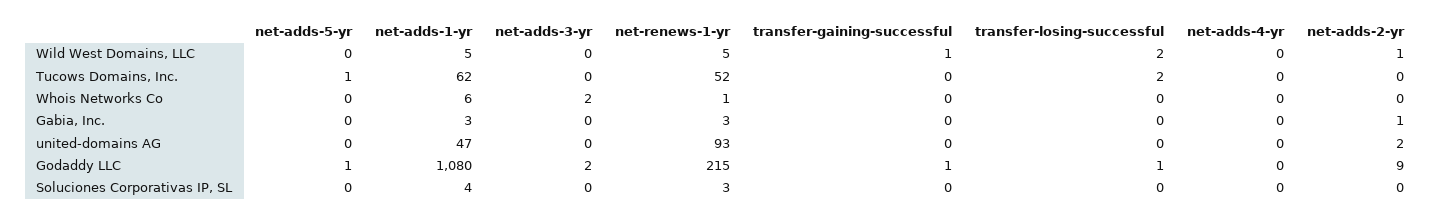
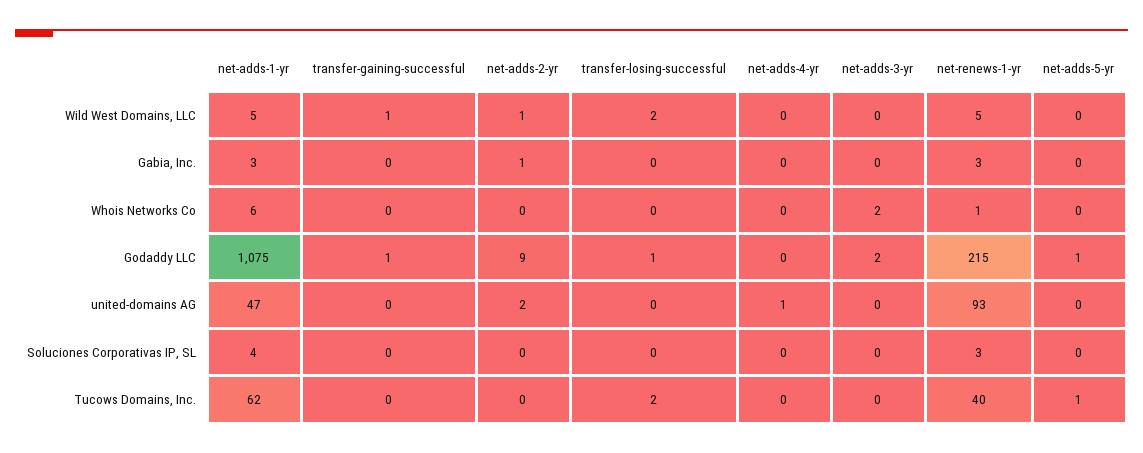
  {
    "net-adds-5-yr": {
      "Wild West Domains, LLC": 0,
      "Tucows Domains, Inc.": 1,
      "Whois Networks Co": 0,
      "Gabia, Inc.": 0,
      "united-domains AG": 0,
      "Godaddy LLC": 1,
      "Soluciones Corporativas IP, SL": 0
    },
    "net-adds-1-yr": {
      "Wild West Domains, LLC": 5,
      "Tucows Domains, Inc.": 62,
      "Whois Networks Co": 6,
      "Gabia, Inc.": 3,
      "united-domains AG": 47,
-     "Godaddy LLC": 1080,
+     "Godaddy LLC": 1075,
      "Soluciones Corporativas IP, SL": 4
    },
    "net-adds-3-yr": {
      "Wild West Domains, LLC": 0,
      "Tucows Domains, Inc.": 0,
      "Whois Networks Co": 2,
      "Gabia, Inc.": 0,
      "united-domains AG": 0,
      "Godaddy LLC": 2,
      "Soluciones Corporativas IP, SL": 0
    },
    "net-renews-1-yr": {
      "Wild West Domains, LLC": 5,
-     "Tucows Domains, Inc.": 52,
+     "Tucows Domains, Inc.": 40,
      "Whois Networks Co": 1,
      "Gabia, Inc.": 3,
      "united-domains AG": 93,
      "Godaddy LLC": 215,
      "Soluciones Corporativas IP, SL": 3
    },
    "transfer-gaining-successful": {
      "Wild West Domains, LLC": 1,
      "Tucows Domains, Inc.": 0,
      "Whois Networks Co": 0,
      "Gabia, Inc.": 0,
      "united-domains AG": 0,
      "Godaddy LLC": 1,
      "Soluciones Corporativas IP, SL": 0
    },
    "transfer-losing-successful": {
      "Wild West Domains, LLC": 2,
      "Tucows Domains, Inc.": 2,
      "Whois Networks Co": 0,
      "Gabia, Inc.": 0,
      "united-domains AG": 0,
      "Godaddy LLC": 1,
      "Soluciones Corporativas IP, SL": 0
    },
    "net-adds-4-yr": {
      "Wild West Domains, LLC": 0,
      "Tucows Domains, Inc.": 0,
      "Whois Networks Co": 0,
      "Gabia, Inc.": 0,
-     "united-domains AG": 0,
+     "united-domains AG": 1,
      "Godaddy LLC": 0,
      "Soluciones Corporativas IP, SL": 0
    },
    "net-adds-2-yr": {
      "Wild West Domains, LLC": 1,
      "Tucows Domains, Inc.": 0,
      "Whois Networks Co": 0,
      "Gabia, Inc.": 1,
      "united-domains AG": 2,
      "Godaddy LLC": 9,
      "Soluciones Corporativas IP, SL": 0
    }
  }

